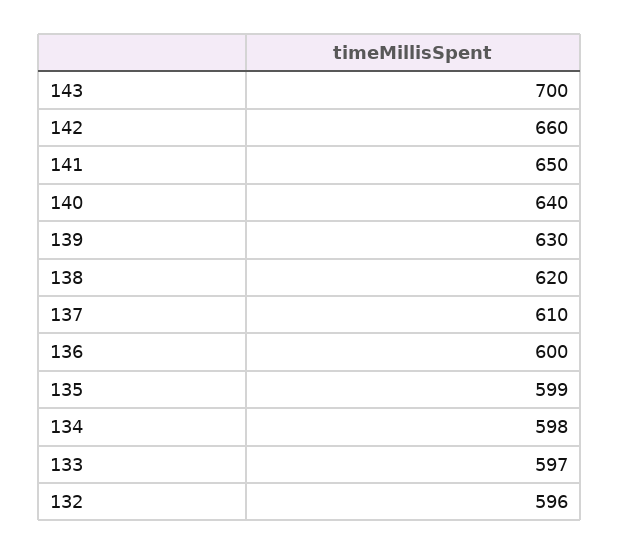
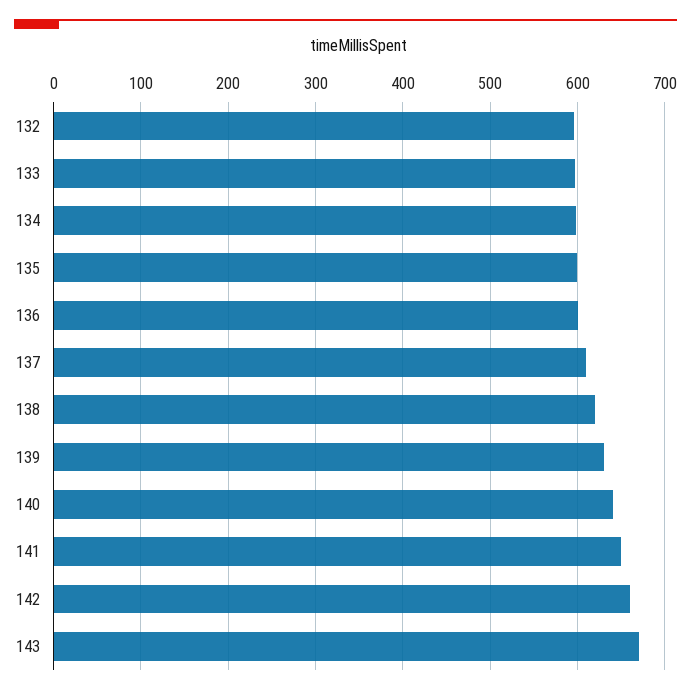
  {
-   "143": 700,
+   "143": 670,
    "142": 660,
    "141": 650,
    "140": 640,
    "139": 630,
    "138": 620,
    "137": 610,
    "136": 600,
    "135": 599,
    "134": 598,
    "133": 597,
    "132": 596
  }

